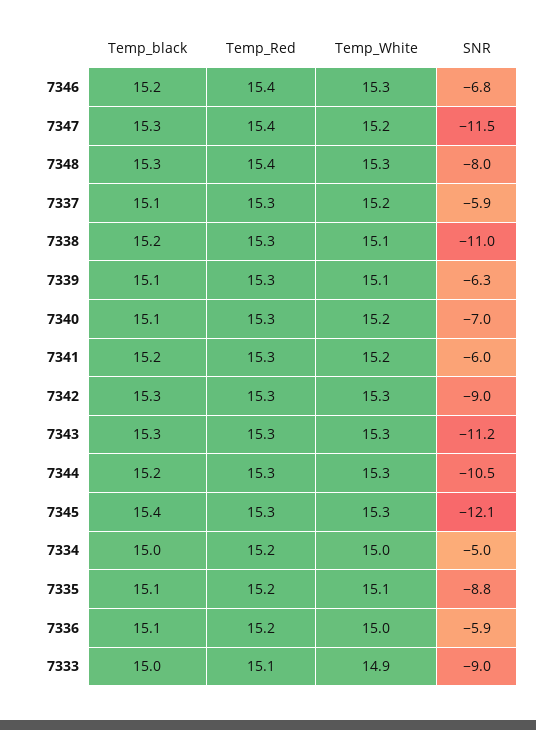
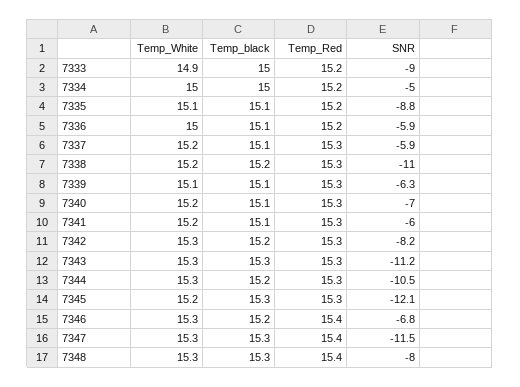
  {
    "Temp_black": {
      "7346": 15.2,
      "7347": 15.3,
      "7348": 15.3,
      "7337": 15.1,
      "7338": 15.2,
      "7339": 15.1,
      "7340": 15.1,
-     "7341": 15.2,
+     "7341": 15.1,
-     "7342": 15.3,
+     "7342": 15.2,
      "7343": 15.3,
      "7344": 15.2,
-     "7345": 15.4,
+     "7345": 15.3,
      "7334": 15,
      "7335": 15.1,
      "7336": 15.1,
      "7333": 15
    },
    "Temp_Red": {
      "7346": 15.4,
      "7347": 15.4,
      "7348": 15.4,
      "7337": 15.3,
      "7338": 15.3,
      "7339": 15.3,
      "7340": 15.3,
      "7341": 15.3,
      "7342": 15.3,
      "7343": 15.3,
      "7344": 15.3,
      "7345": 15.3,
      "7334": 15.2,
      "7335": 15.2,
      "7336": 15.2,
-     "7333": 15.1
+     "7333": 15.2
    },
    "Temp_White": {
      "7346": 15.3,
-     "7347": 15.2,
+     "7347": 15.3,
      "7348": 15.3,
      "7337": 15.2,
-     "7338": 15.1,
+     "7338": 15.2,
      "7339": 15.1,
      "7340": 15.2,
      "7341": 15.2,
      "7342": 15.3,
      "7343": 15.3,
      "7344": 15.3,
-     "7345": 15.3,
+     "7345": 15.2,
      "7334": 15,
      "7335": 15.1,
      "7336": 15,
      "7333": 14.9
    },
    "SNR": {
      "7346": -6.8,
      "7347": -11.5,
      "7348": -8,
      "7337": -5.9,
      "7338": -11,
      "7339": -6.3,
      "7340": -7,
      "7341": -6,
-     "7342": -9,
+     "7342": -8.2,
      "7343": -11.2,
      "7344": -10.5,
      "7345": -12.1,
      "7334": -5,
      "7335": -8.8,
      "7336": -5.9,
      "7333": -9
    }
  }

